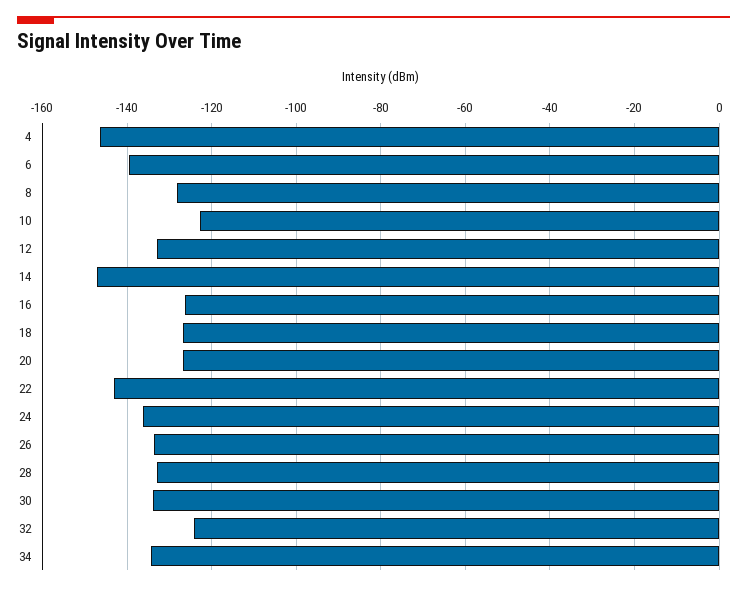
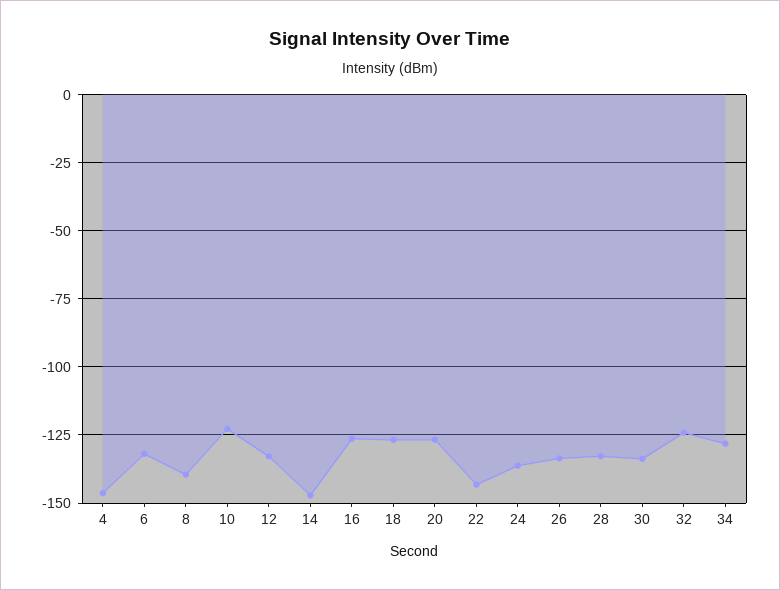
  {
    "4": -146,
-   "6": -140,
+   "6": -132.5,
-   "8": -128,
+   "8": -140,
    "10": -122,
    "12": -132,
    "14": -148,
    "16": -126,
    "18": -126,
    "20": -126,
    "22": -144,
    "24": -136,
    "26": -134,
    "28": -132,
    "30": -134,
    "32": -124,
-   "34": -134
+   "34": -127.5
  }

